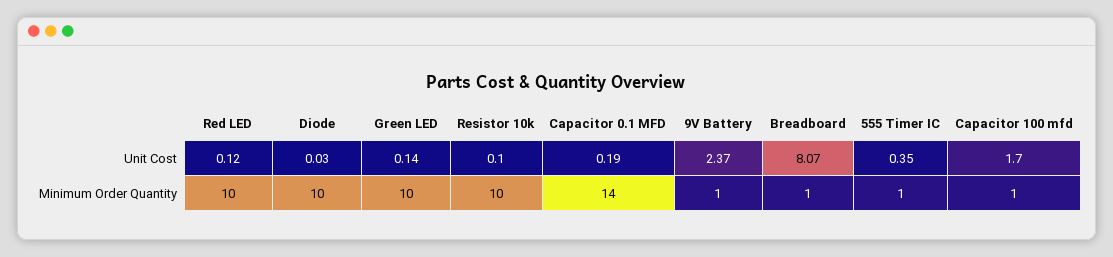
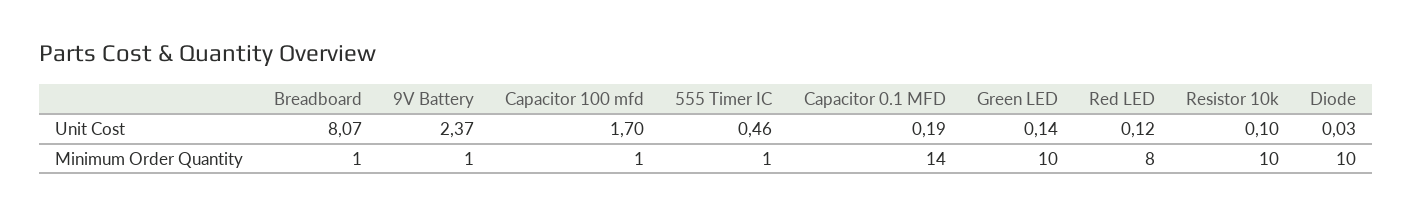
  {
    "Red LED": {
      "Unit Cost": 0.12,
-     "Minimum Order Quantity": 10
+     "Minimum Order Quantity": 8
    },
    "Diode": {
      "Unit Cost": 0.03,
      "Minimum Order Quantity": 10
    },
    "Green LED": {
      "Unit Cost": 0.14,
      "Minimum Order Quantity": 10
    },
    "Resistor 10k": {
      "Unit Cost": 0.1,
      "Minimum Order Quantity": 10
    },
    "Capacitor 0.1 MFD": {
      "Unit Cost": 0.19,
      "Minimum Order Quantity": 14
    },
    "9V Battery": {
      "Unit Cost": 2.37,
      "Minimum Order Quantity": 1
    },
    "Breadboard": {
      "Unit Cost": 8.07,
      "Minimum Order Quantity": 1
    },
    "555 Timer IC": {
-     "Unit Cost": 0.35,
+     "Unit Cost": 0.46,
      "Minimum Order Quantity": 1
    },
    "Capacitor 100 mfd": {
      "Unit Cost": 1.7,
      "Minimum Order Quantity": 1
    }
  }

